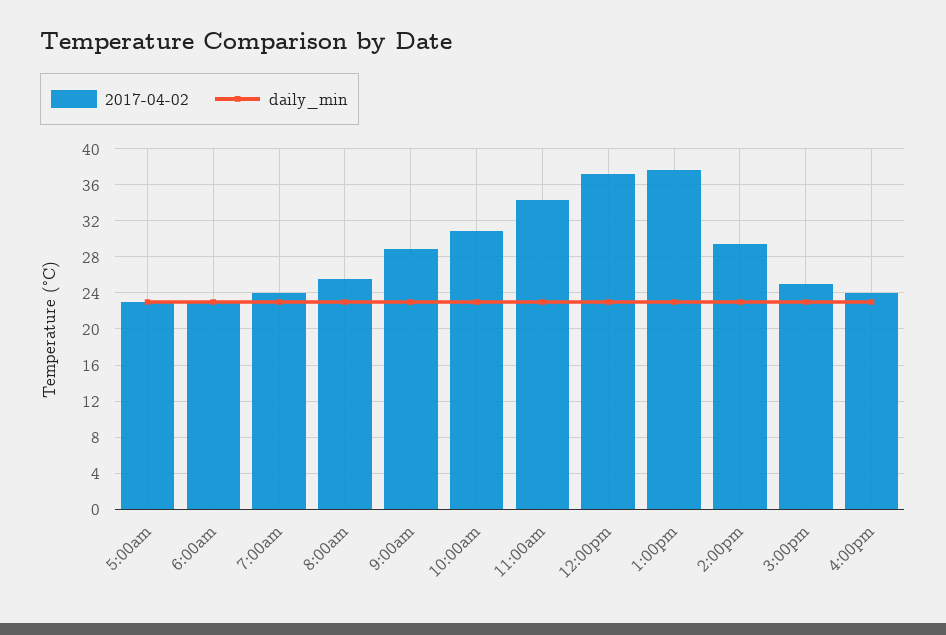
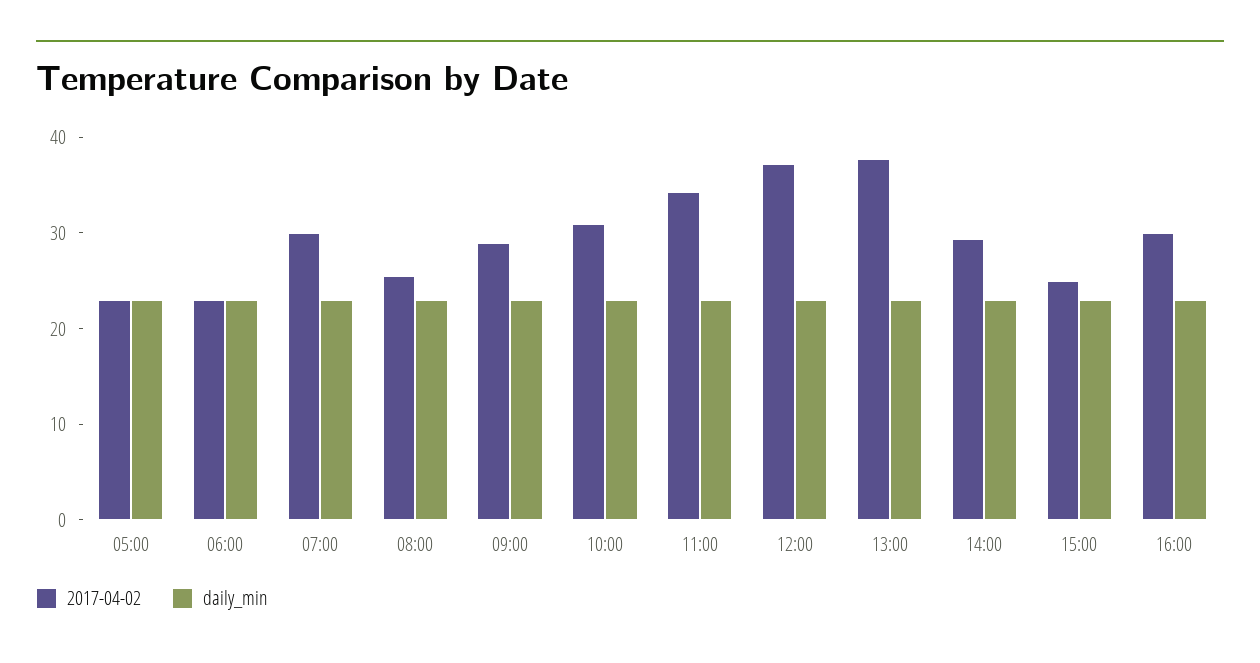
  {
    "2017-04-02": {
      "5:00am": 23,
      "6:00am": 23,
-     "7:00am": 24,
+     "7:00am": 30,
      "8:00am": 26,
      "9:00am": 29,
      "10:00am": 31,
      "11:00am": 34,
      "12:00pm": 37,
      "1:00pm": 38,
      "2:00pm": 29,
      "3:00pm": 25,
-     "4:00pm": 24
+     "4:00pm": 30
    },
    "daily_min": {
      "5:00am": 23,
      "6:00am": 23,
      "7:00am": 23,
      "8:00am": 23,
      "9:00am": 23,
      "10:00am": 23,
      "11:00am": 23,
      "12:00pm": 23,
      "1:00pm": 23,
      "2:00pm": 23,
      "3:00pm": 23,
      "4:00pm": 23
    }
  }

